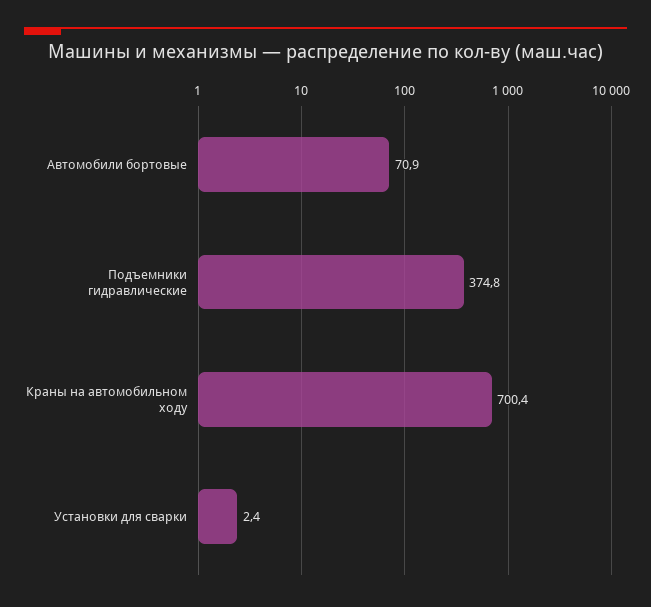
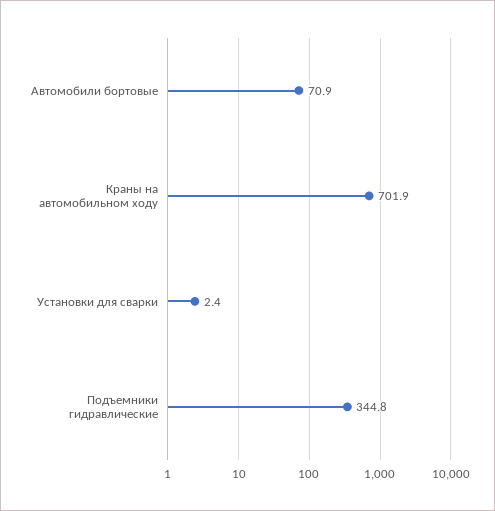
  {
    "Автомобили бортовые": 70.9,
-   "Подъемники гидравлические": 374.8,
+   "Подъемники гидравлические": 344.8,
-   "Краны на автомобильном ходу": 700.4,
+   "Краны на автомобильном ходу": 701.9,
    "Установки для сварки": 2.4
  }

